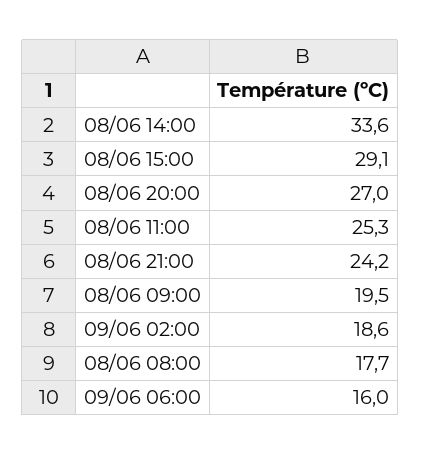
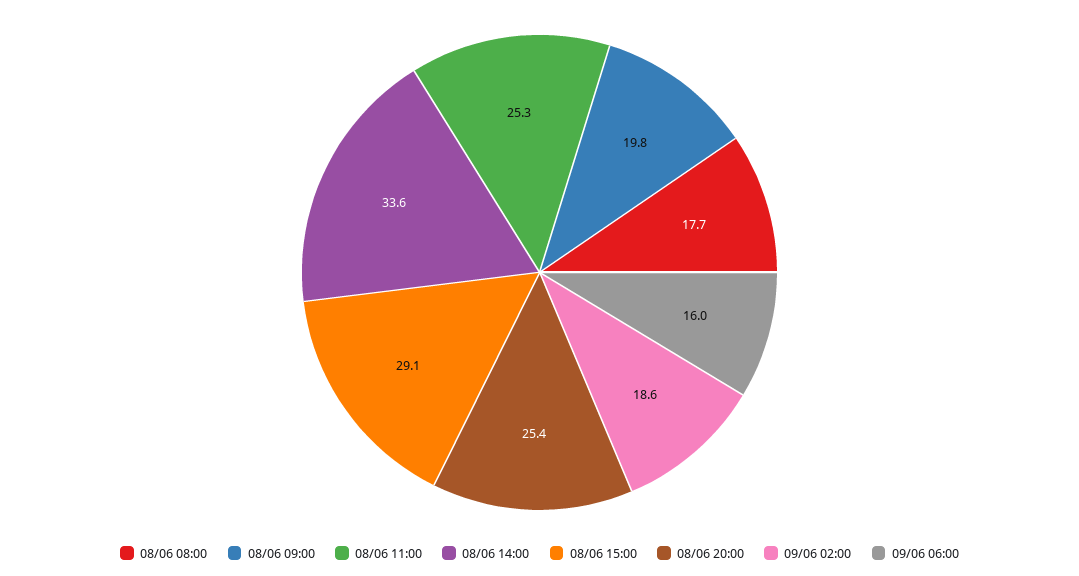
  {
    "08/06 14:00": 33.6,
    "08/06 15:00": 29.1,
-   "08/06 20:00": 27,
+   "08/06 20:00": 25.4,
    "08/06 11:00": 25.3,
-   "08/06 21:00": 24.2,
-   "08/06 09:00": 19.5,
+   "08/06 09:00": 19.8,
    "09/06 02:00": 18.6,
    "08/06 08:00": 17.7,
    "09/06 06:00": 16
  }

